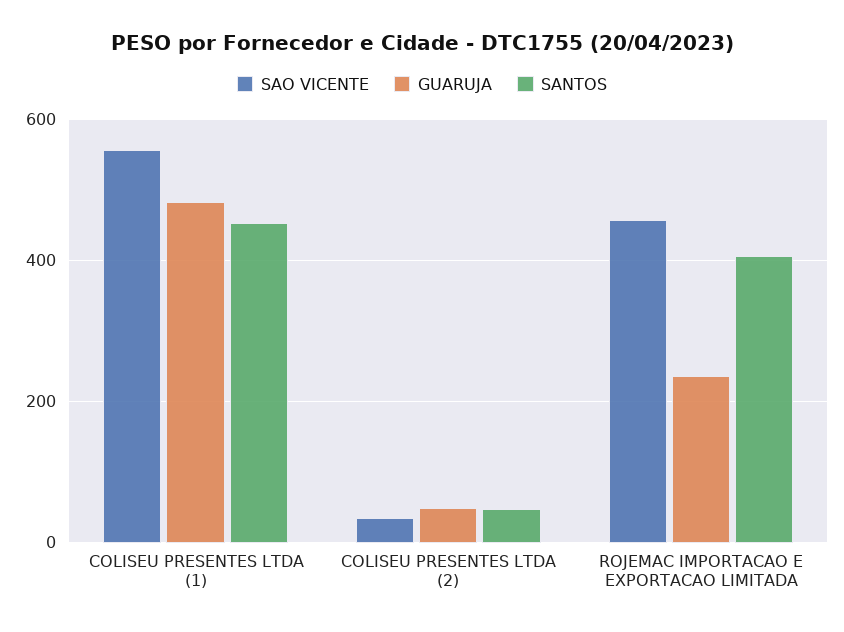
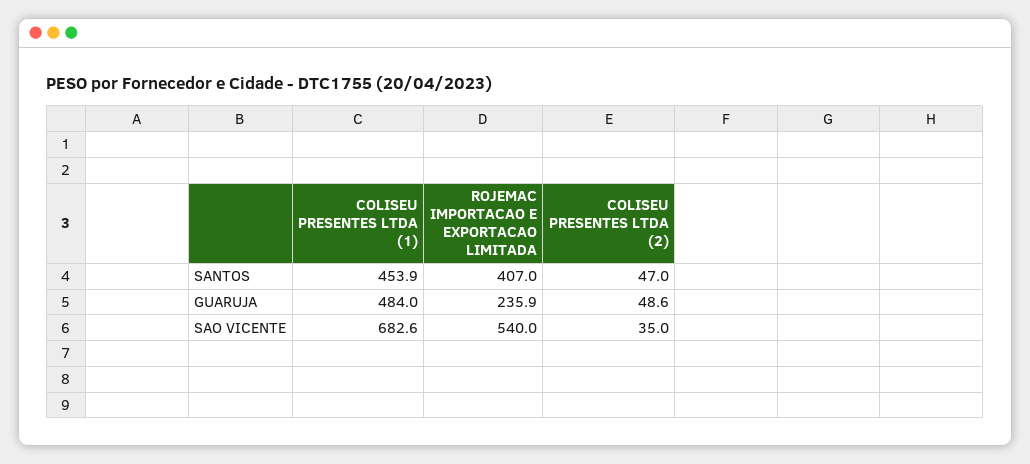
  {
    "SAO VICENTE": {
-     "COLISEU PRESENTES LTDA (1)": 560,
+     "COLISEU PRESENTES LTDA (1)": 682.6,
      "COLISEU PRESENTES LTDA (2)": 35,
-     "ROJEMAC IMPORTACAO E EXPORTACAO LIMITADA": 460
+     "ROJEMAC IMPORTACAO E EXPORTACAO LIMITADA": 540
    },
    "GUARUJA": {
      "COLISEU PRESENTES LTDA (1)": 484,
      "COLISEU PRESENTES LTDA (2)": 48.6,
      "ROJEMAC IMPORTACAO E EXPORTACAO LIMITADA": 235.9
    },
    "SANTOS": {
      "COLISEU PRESENTES LTDA (1)": 453.9,
      "COLISEU PRESENTES LTDA (2)": 47,
      "ROJEMAC IMPORTACAO E EXPORTACAO LIMITADA": 407
    }
  }

